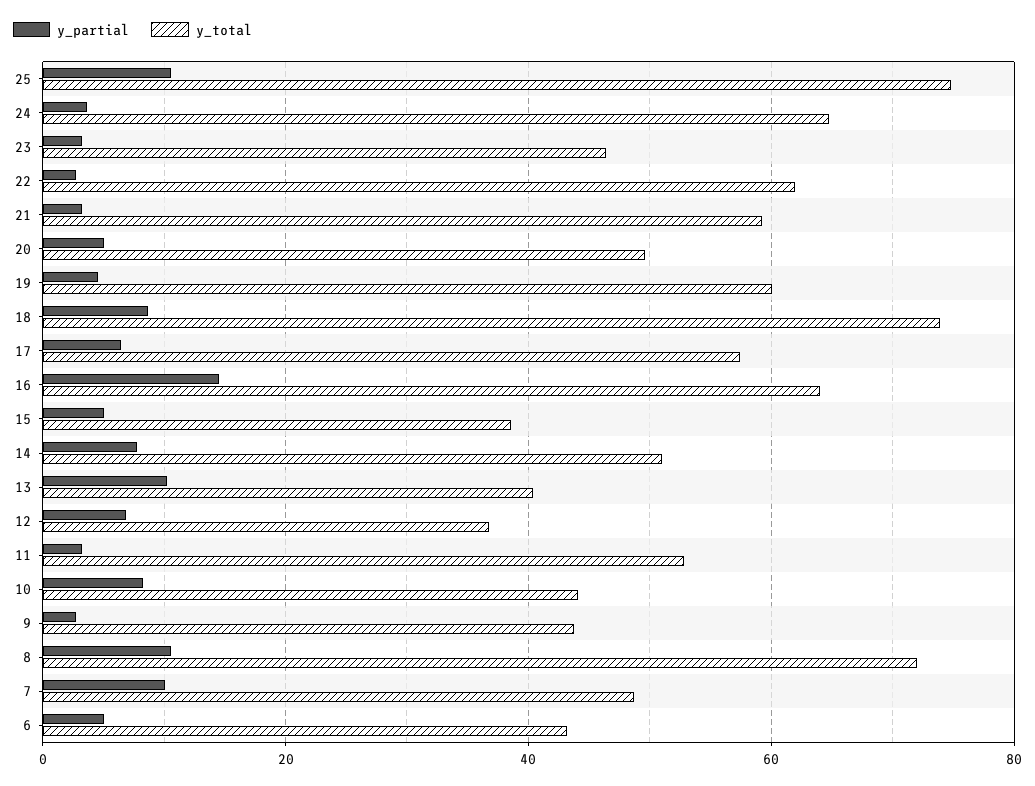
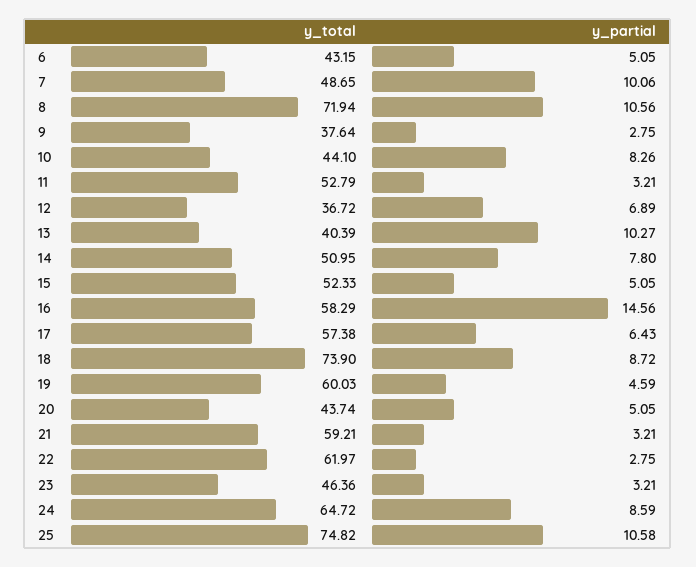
  {
    "y_partial": {
      "25": 10.58,
-     "24": 4,
+     "24": 8.59,
      "23": 3.21,
      "22": 2.75,
      "21": 3.21,
      "20": 5.05,
      "19": 4.59,
      "18": 8.72,
      "17": 6.43,
      "16": 14.56,
      "15": 5.05,
      "14": 7.8,
      "13": 10.27,
      "12": 6.89,
      "11": 3.21,
      "10": 8.26,
      "9": 2.75,
      "8": 10.56,
      "7": 10.06,
      "6": 5.05
    },
    "y_total": {
      "25": 74.82,
      "24": 64.72,
      "23": 46.36,
      "22": 61.97,
      "21": 59.21,
-     "20": 50,
+     "20": 43.74,
      "19": 60.03,
      "18": 73.9,
      "17": 57.38,
-     "16": 64,
+     "16": 58.29,
-     "15": 38,
+     "15": 52.33,
      "14": 50.95,
      "13": 40.39,
      "12": 36.72,
      "11": 52.79,
      "10": 44.1,
-     "9": 44,
+     "9": 37.64,
      "8": 71.94,
      "7": 48.65,
      "6": 43.15
    }
  }

